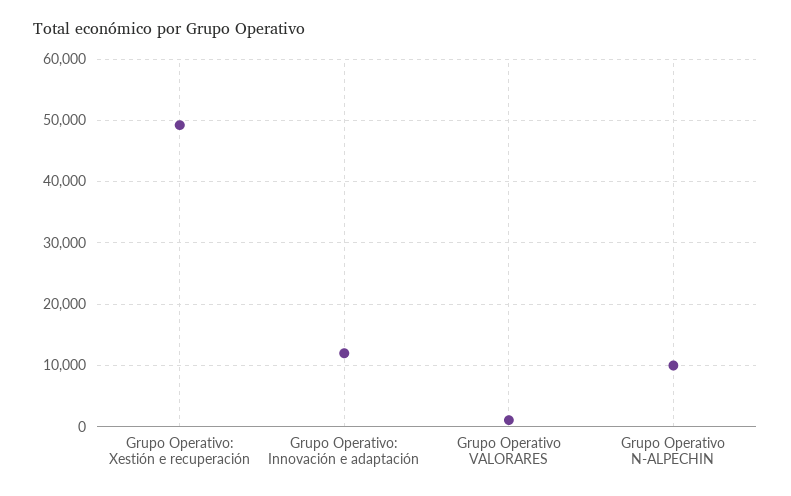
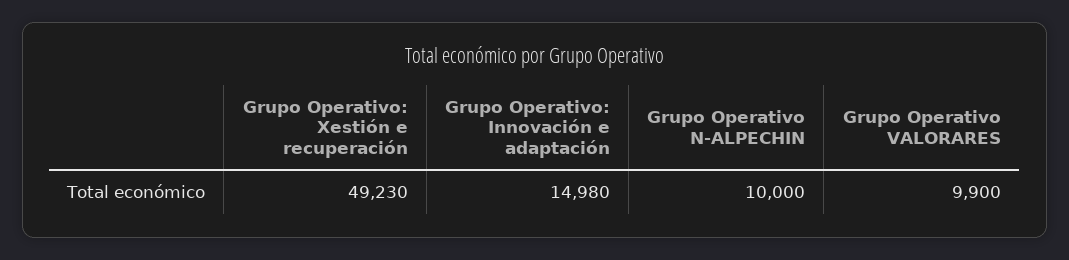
  {
    "Grupo Operativo: Xestión e recuperación": 49230,
-   "Grupo Operativo: Innovación e adaptación": 12000,
+   "Grupo Operativo: Innovación e adaptación": 14980,
-   "Grupo Operativo VALORARES": 1000,
+   "Grupo Operativo VALORARES": 9900,
    "Grupo Operativo N-ALPECHIN": 10000
  }

